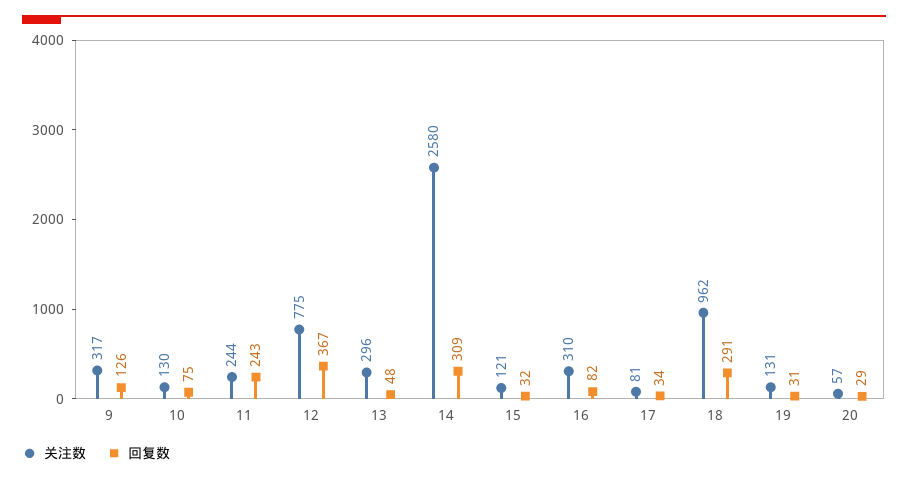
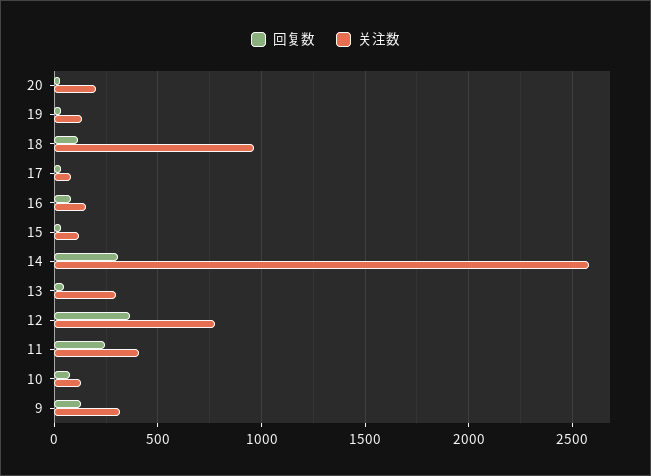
  {
    "关注数": {
      "9": 317,
      "10": 130,
-     "11": 244,
+     "11": 400,
      "12": 775,
      "13": 296,
      "14": 2580,
      "15": 121,
-     "16": 310,
+     "16": 150,
      "17": 81,
      "18": 962,
      "19": 131,
-     "20": 57
+     "20": 200
    },
    "回复数": {
      "9": 126,
      "10": 75,
      "11": 243,
      "12": 367,
      "13": 48,
      "14": 309,
      "15": 32,
      "16": 82,
      "17": 34,
-     "18": 291,
+     "18": 100,
      "19": 31,
      "20": 29
    }
  }

